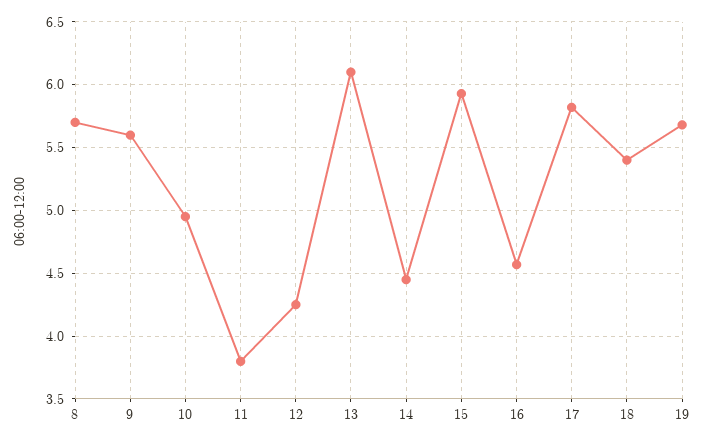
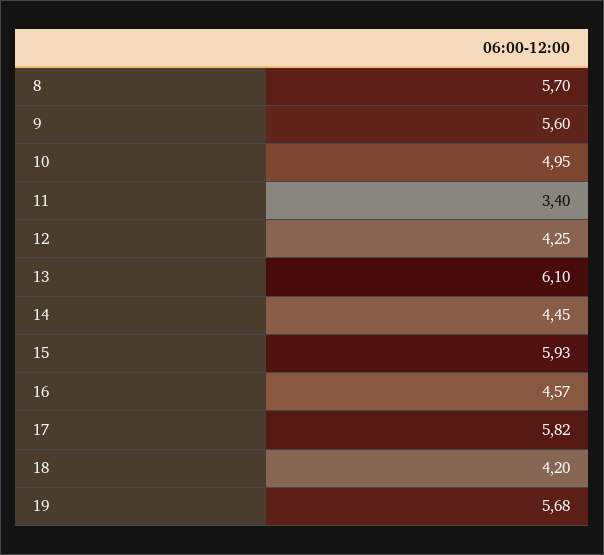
  {
    "8": 5.7,
    "9": 5.6,
    "10": 4.95,
-   "11": 3.8,
+   "11": 3.4,
    "12": 4.25,
    "13": 6.1,
    "14": 4.45,
    "15": 5.93,
    "16": 4.57,
    "17": 5.82,
-   "18": 5.4,
+   "18": 4.2,
    "19": 5.68
  }

